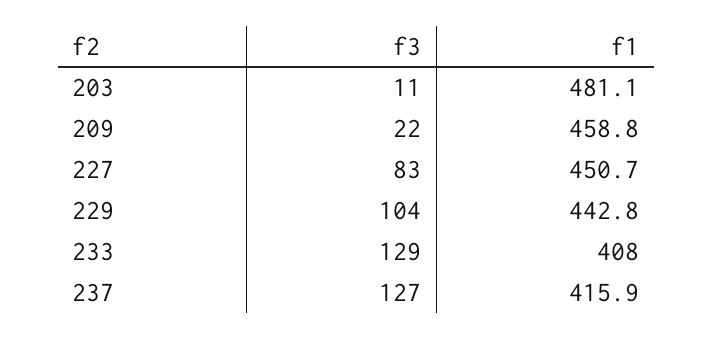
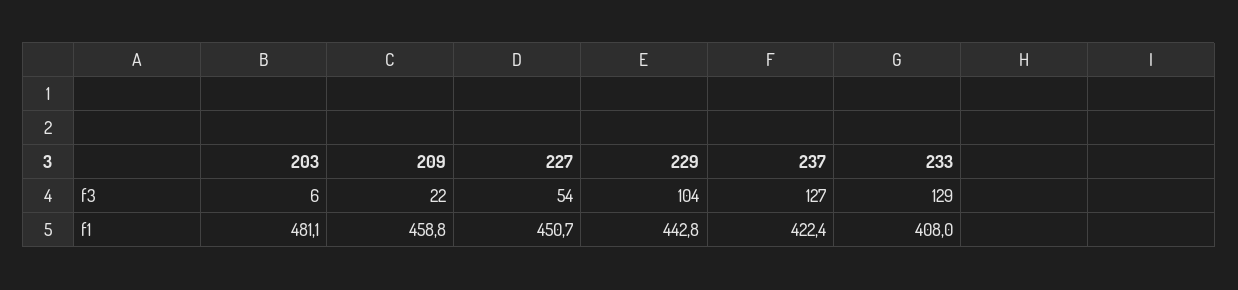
  {
    "f3": {
-     "203": 11,
+     "203": 6,
      "209": 22,
-     "227": 83,
+     "227": 54,
      "229": 104,
      "233": 129,
      "237": 127
    },
    "f1": {
      "203": 481.1,
      "209": 458.8,
      "227": 450.7,
      "229": 442.8,
      "233": 408,
-     "237": 415.9
+     "237": 422.4
    }
  }

